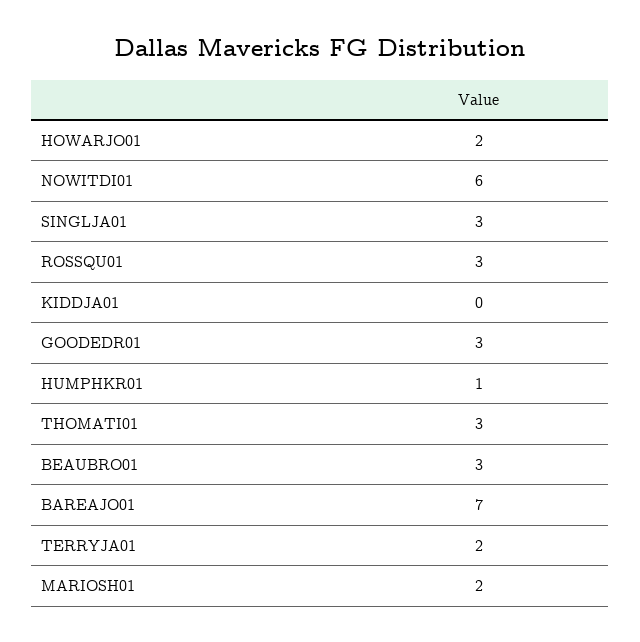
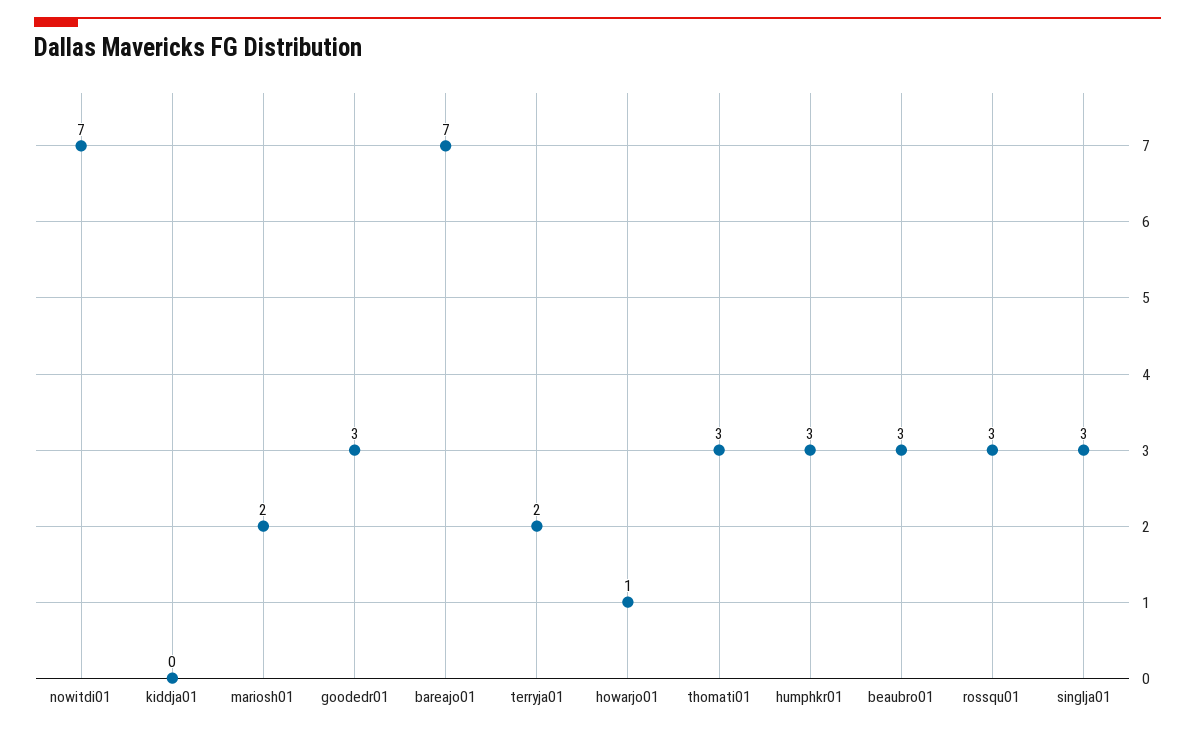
  {
-   "HOWARJO01": 2,
+   "HOWARJO01": 1,
-   "NOWITDI01": 6,
+   "NOWITDI01": 7,
    "SINGLJA01": 3,
    "ROSSQU01": 3,
    "KIDDJA01": 0,
    "GOODEDR01": 3,
-   "HUMPHKR01": 1,
+   "HUMPHKR01": 3,
    "THOMATI01": 3,
    "BEAUBRO01": 3,
    "BAREAJO01": 7,
    "TERRYJA01": 2,
    "MARIOSH01": 2
  }

